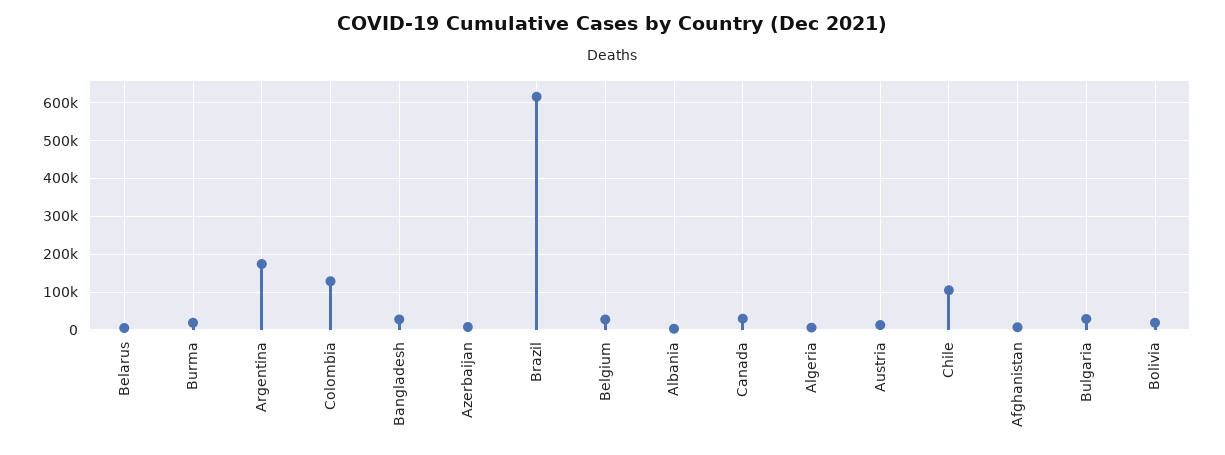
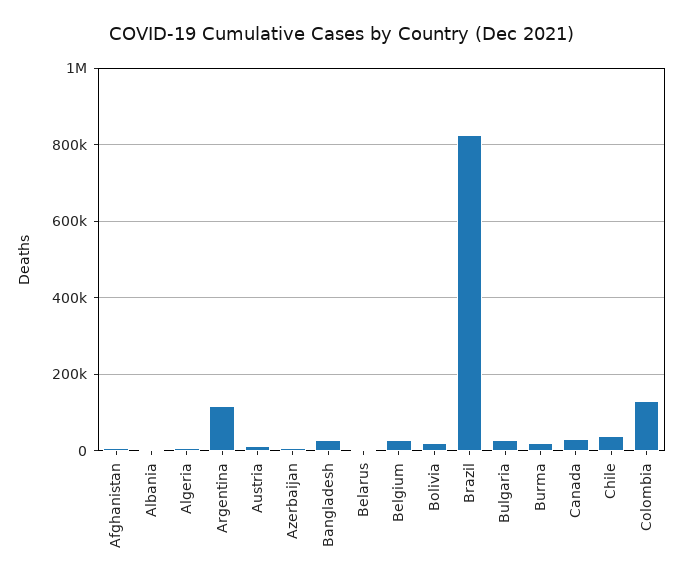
  {
    "Belarus": 0,
    "Burma": 20000,
-   "Argentina": 180000,
+   "Argentina": 120000,
    "Colombia": 120000,
    "Bangladesh": 20000,
    "Azerbaijan": 0,
-   "Brazil": 620000,
+   "Brazil": 820000,
    "Belgium": 20000,
    "Albania": 0,
    "Canada": 20000,
    "Algeria": 0,
    "Austria": 20000,
-   "Chile": 100000,
+   "Chile": 40000,
    "Afghanistan": 0,
    "Bulgaria": 20000,
    "Bolivia": 20000
  }

